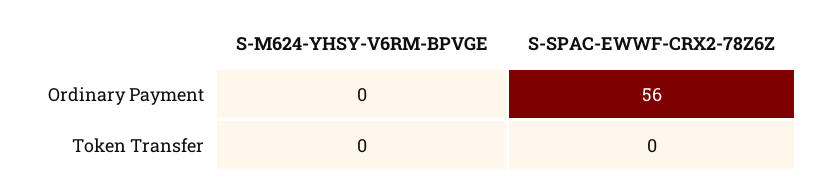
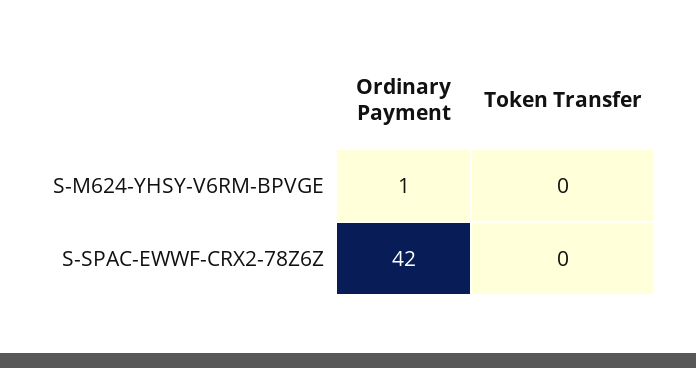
  {
    "S-M624-YHSY-V6RM-BPVGE": {
-     "Ordinary Payment": 0,
+     "Ordinary Payment": 1,
      "Token Transfer": 0
    },
    "S-SPAC-EWWF-CRX2-78Z6Z": {
-     "Ordinary Payment": 56,
+     "Ordinary Payment": 42,
      "Token Transfer": 0
    }
  }

